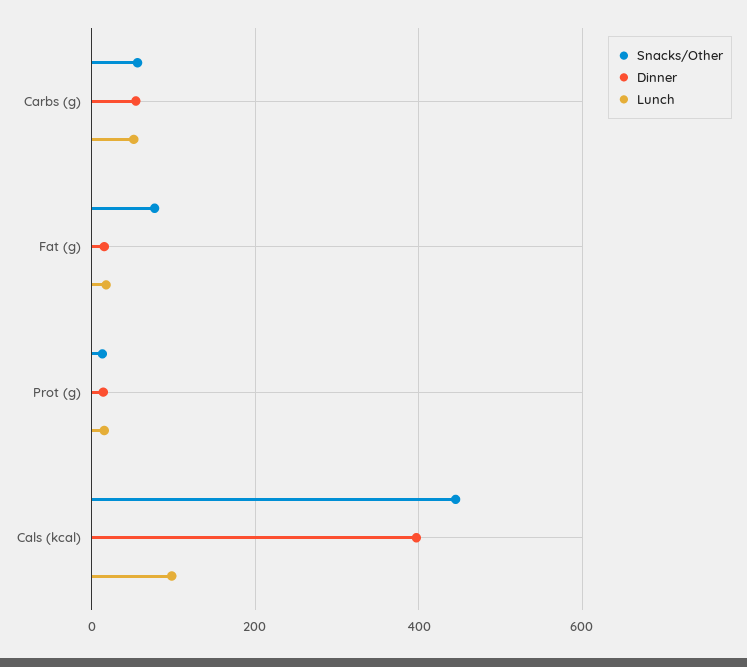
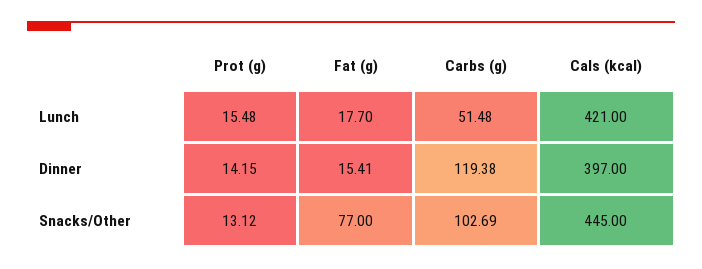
  {
    "Snacks/Other": {
-     "Carbs (g)": 60,
+     "Carbs (g)": 102.69,
      "Fat (g)": 77,
      "Prot (g)": 13.12,
      "Cals (kcal)": 445
    },
    "Dinner": {
-     "Carbs (g)": 60,
+     "Carbs (g)": 119.38,
      "Fat (g)": 15.41,
      "Prot (g)": 14.15,
      "Cals (kcal)": 397
    },
    "Lunch": {
      "Carbs (g)": 51.48,
      "Fat (g)": 17.7,
      "Prot (g)": 15.48,
-     "Cals (kcal)": 100
+     "Cals (kcal)": 421
    }
  }

